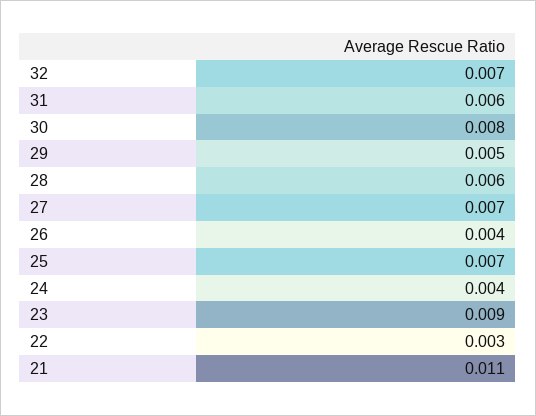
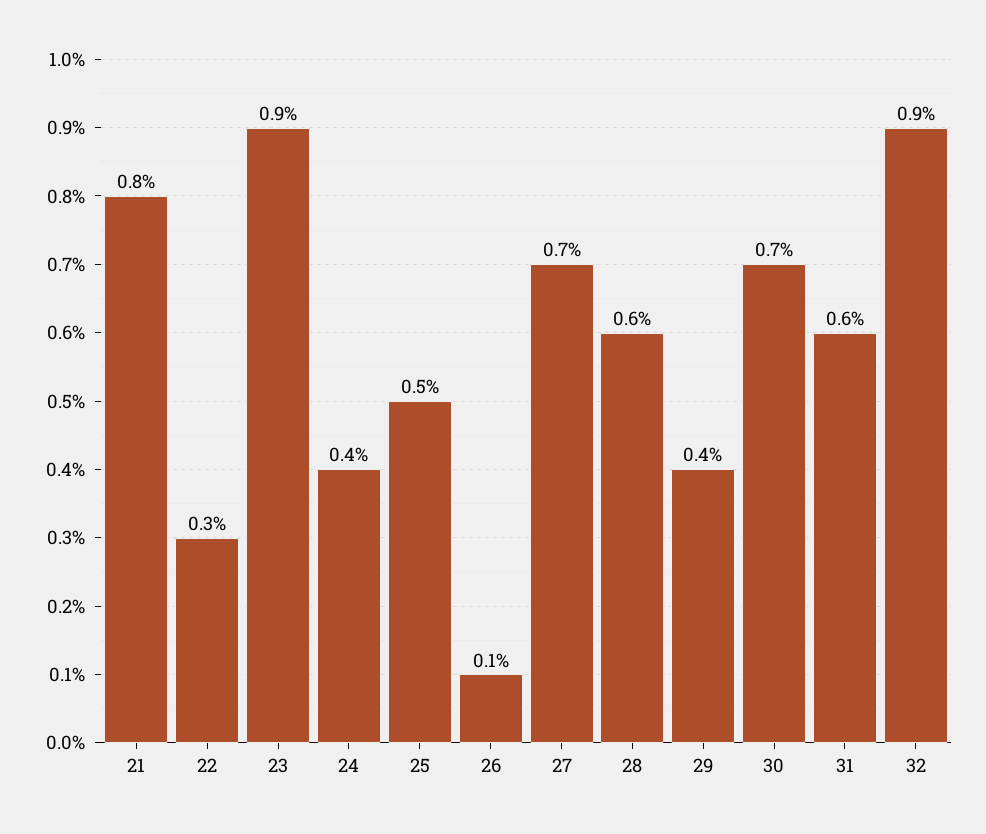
  {
-   "32": 0.007,
+   "32": 0.009,
    "31": 0.006,
-   "30": 0.008,
+   "30": 0.007,
-   "29": 0.005,
+   "29": 0.004,
    "28": 0.006,
    "27": 0.007,
-   "26": 0.004,
+   "26": 0.001,
-   "25": 0.007,
+   "25": 0.005,
    "24": 0.004,
    "23": 0.009,
    "22": 0.003,
-   "21": 0.011
+   "21": 0.008
  }

